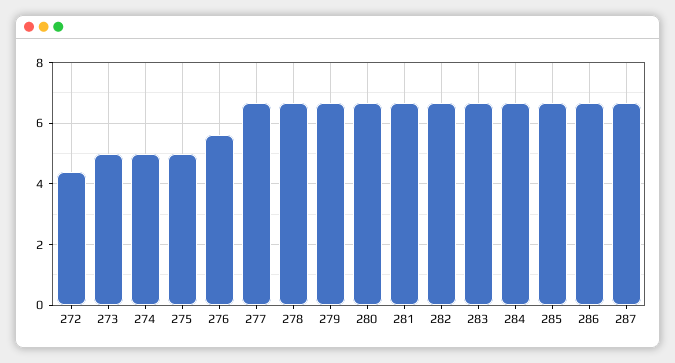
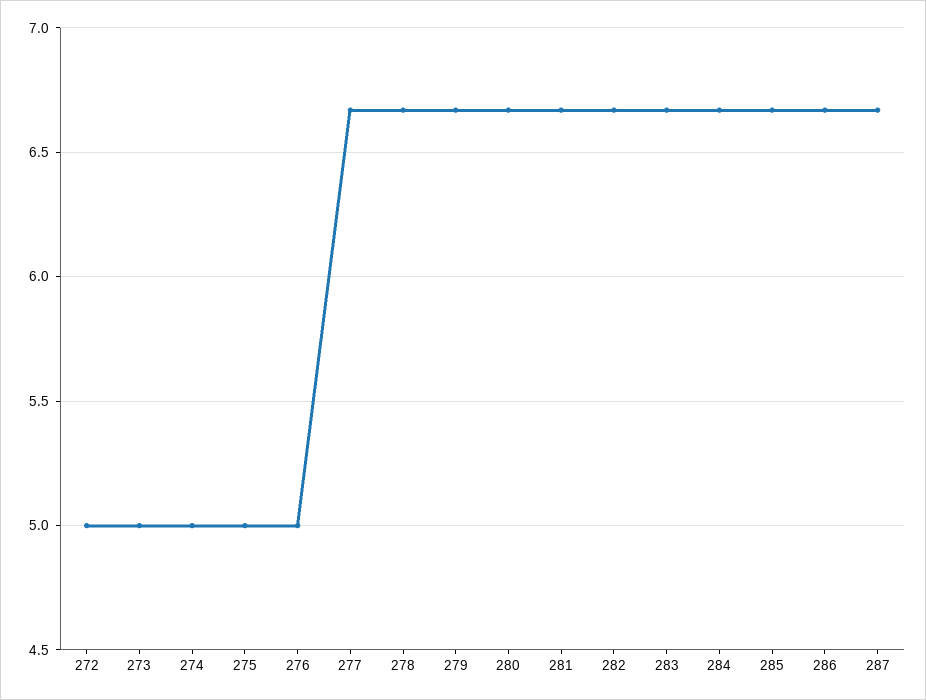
  {
-   "272": 4.4,
+   "272": 5,
    "273": 5,
    "274": 5,
    "275": 5,
-   "276": 5.6,
+   "276": 5,
    "277": 6.65,
    "278": 6.65,
    "279": 6.65,
    "280": 6.65,
    "281": 6.65,
    "282": 6.65,
    "283": 6.65,
    "284": 6.65,
    "285": 6.65,
    "286": 6.65,
    "287": 6.65
  }

